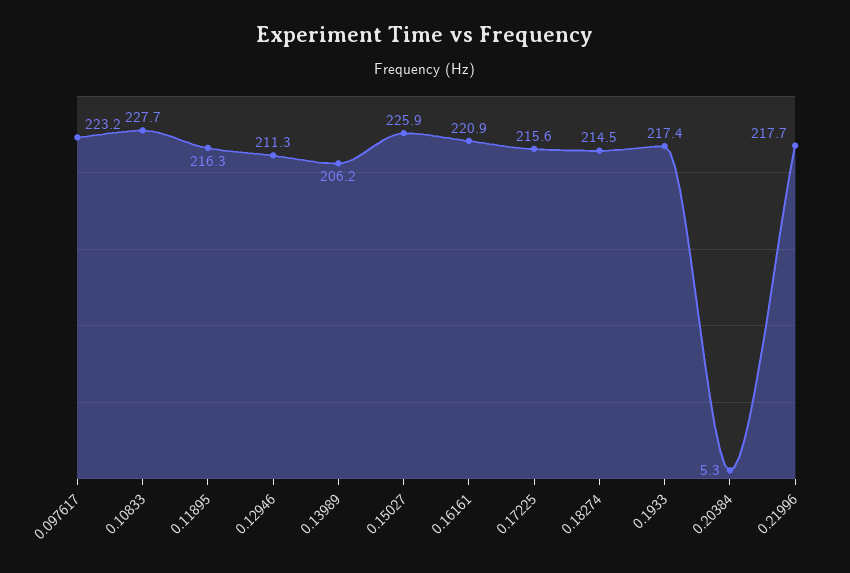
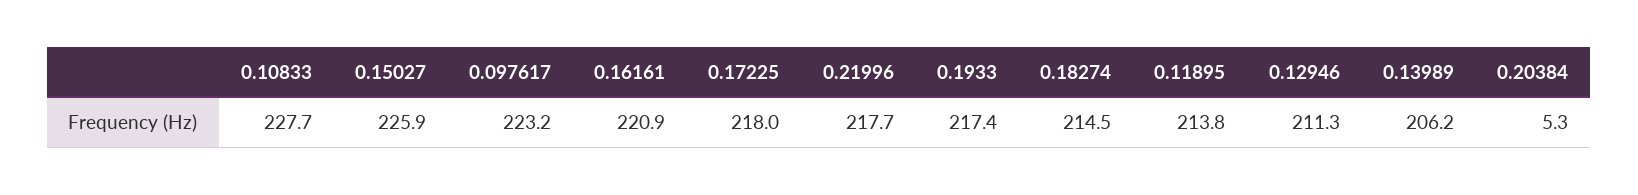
  {
    "0.097617": 223.2,
    "0.10833": 227.7,
-   "0.11895": 216.3,
+   "0.11895": 213.8,
    "0.12946": 211.3,
    "0.13989": 206.2,
    "0.15027": 225.9,
    "0.16161": 220.9,
-   "0.17225": 215.6,
+   "0.17225": 218,
    "0.18274": 214.5,
    "0.1933": 217.4,
    "0.20384": 5.3,
    "0.21996": 217.7
  }

